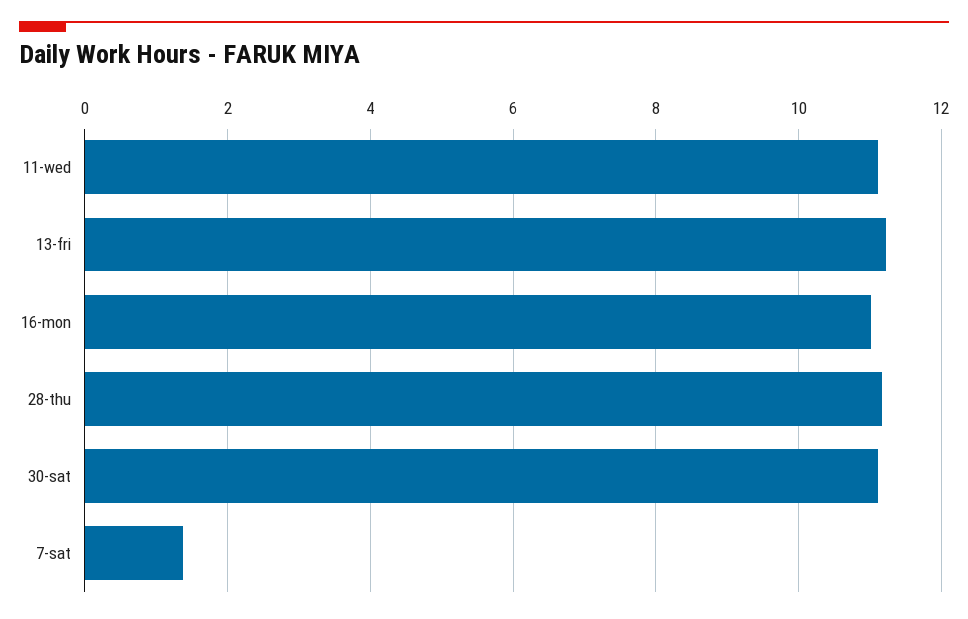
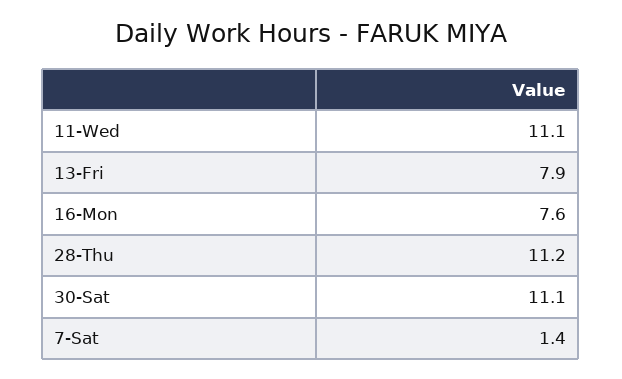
  {
    "11-wed": 11.1,
-   "13-fri": 11.2,
+   "13-fri": 7.9,
-   "16-mon": 11,
+   "16-mon": 7.6,
    "28-thu": 11.2,
    "30-sat": 11.1,
    "7-sat": 1.4
  }

